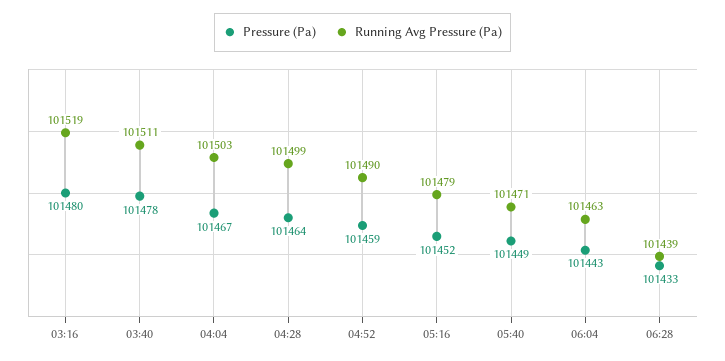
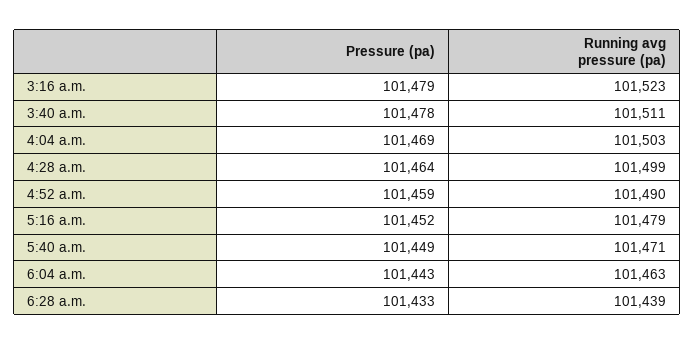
  {
    "Pressure (Pa)": {
-     "03:16": 101480,
+     "03:16": 101479,
      "03:40": 101478,
-     "04:04": 101467,
+     "04:04": 101469,
      "04:28": 101464,
      "04:52": 101459,
      "05:16": 101452,
      "05:40": 101449,
      "06:04": 101443,
      "06:28": 101433
    },
    "Running Avg Pressure (Pa)": {
-     "03:16": 101519,
+     "03:16": 101523,
      "03:40": 101511,
      "04:04": 101503,
      "04:28": 101499,
      "04:52": 101490,
      "05:16": 101479,
      "05:40": 101471,
      "06:04": 101463,
      "06:28": 101439
    }
  }

